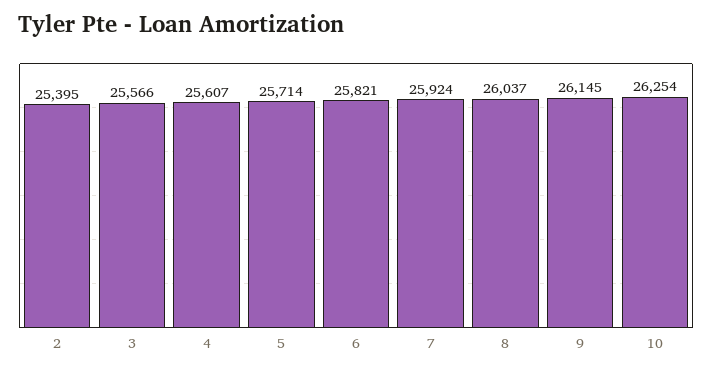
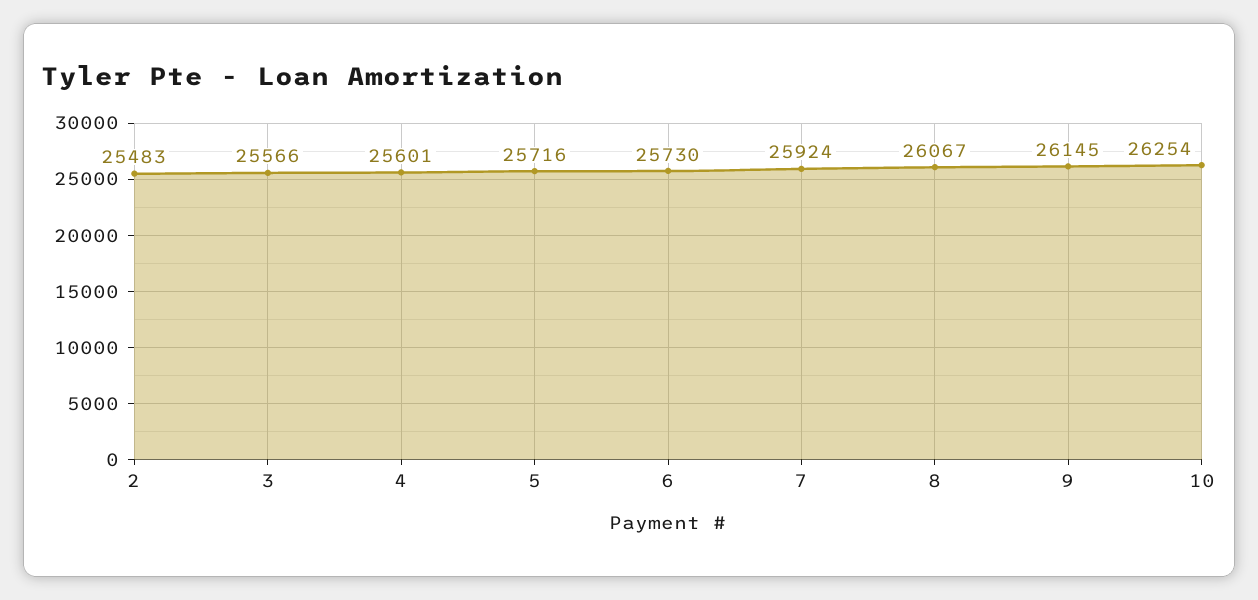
  {
-   "2": 25395,
+   "2": 25483,
    "3": 25566,
-   "4": 25607,
+   "4": 25601,
-   "5": 25714,
+   "5": 25716,
-   "6": 25821,
+   "6": 25730,
    "7": 25924,
-   "8": 26037,
+   "8": 26067,
    "9": 26145,
    "10": 26254
  }

